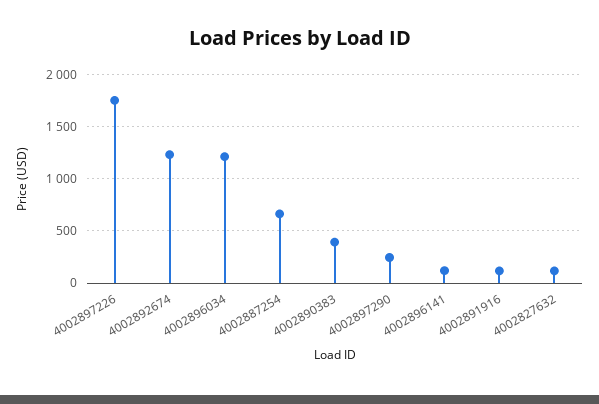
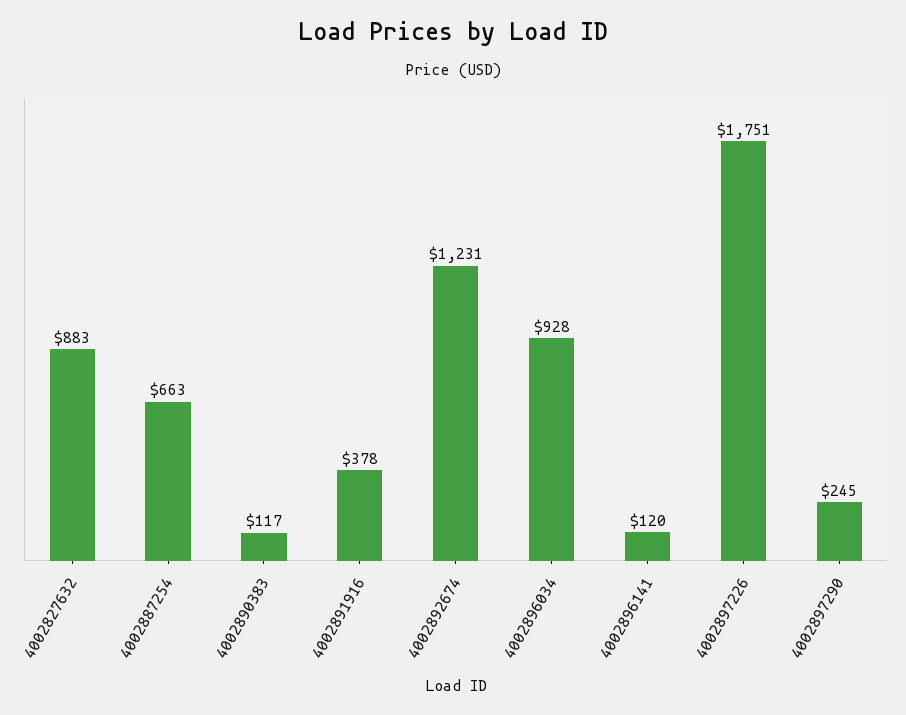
  {
    "4002897226": 1751,
    "4002892674": 1231,
-   "4002896034": 1200,
+   "4002896034": 928,
    "4002887254": 663,
-   "4002890383": 400,
+   "4002890383": 117,
    "4002897290": 245,
    "4002896141": 120,
-   "4002891916": 100,
+   "4002891916": 378,
-   "4002827632": 100
+   "4002827632": 883
  }

